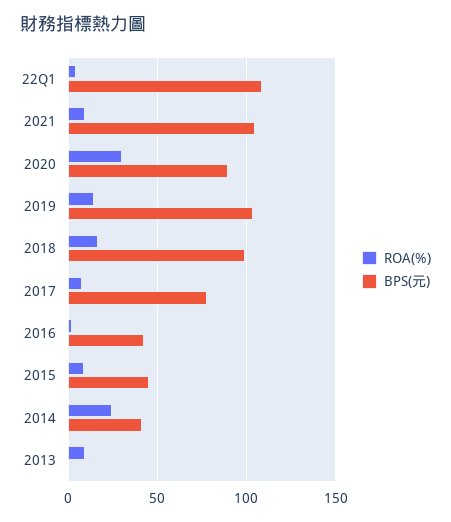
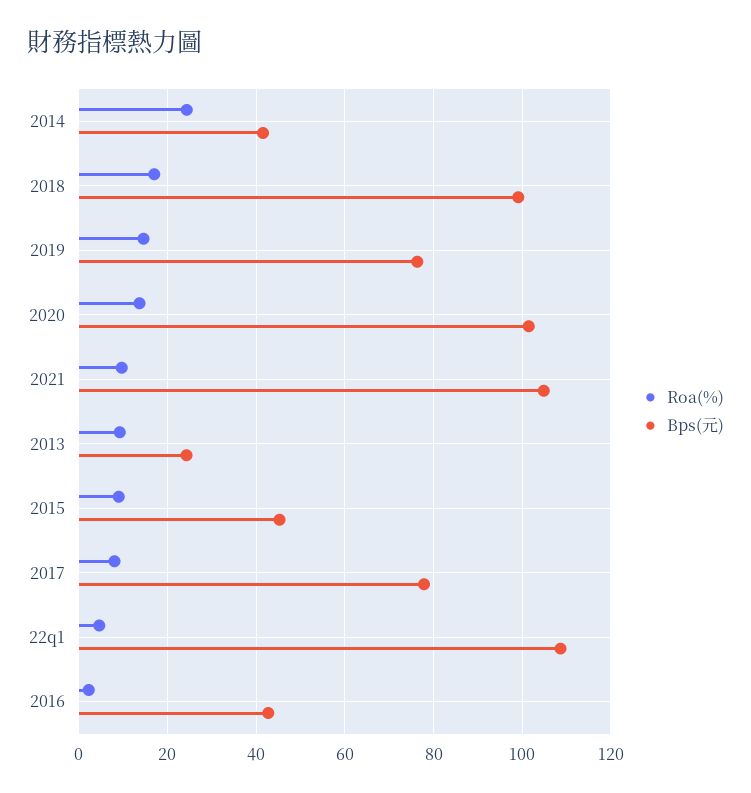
  {
    "ROA(%)": {
      "22Q1": 4,
      "2021": 10,
-     "2020": 30,
+     "2020": 14,
      "2019": 14,
      "2018": 18,
      "2017": 8,
      "2016": 2,
      "2015": 10,
      "2014": 24,
      "2013": 10
    },
    "BPS(元)": {
      "22Q1": 108,
      "2021": 104,
-     "2020": 90,
+     "2020": 102,
-     "2019": 105,
+     "2019": 76,
      "2018": 100,
      "2017": 78,
      "2016": 42,
      "2015": 46,
      "2014": 42,
-     "2013": 0
+     "2013": 24
    }
  }

